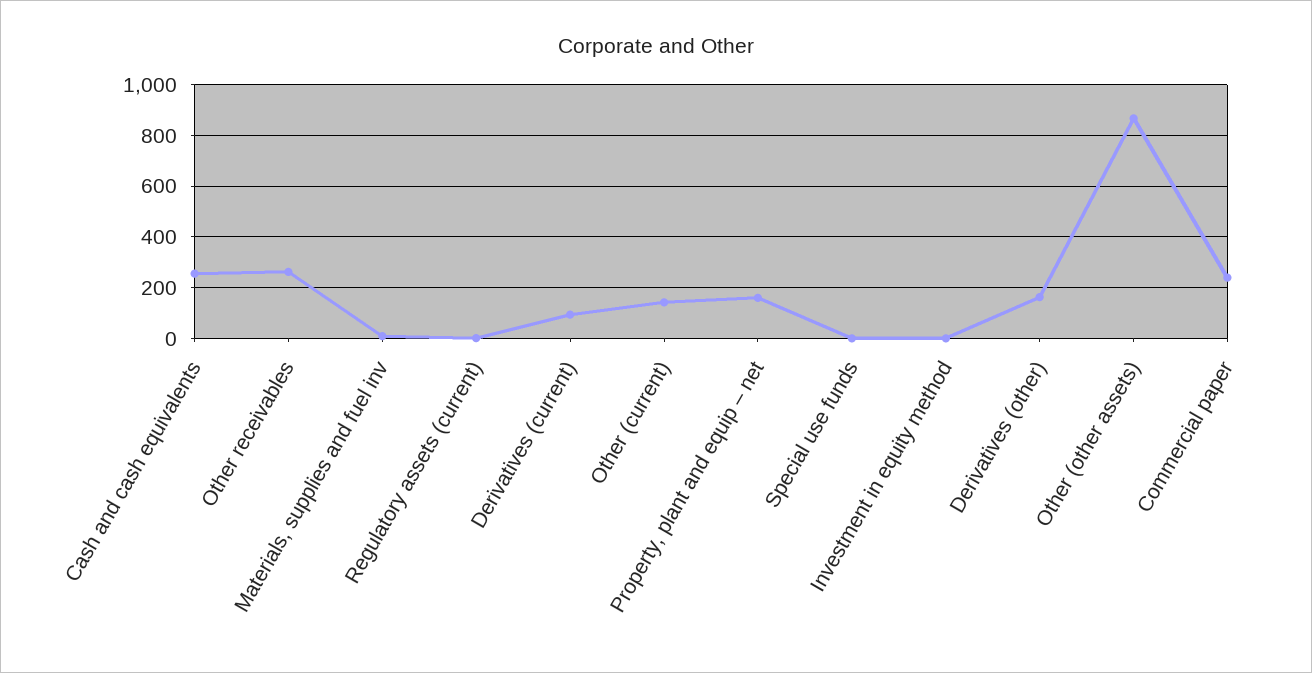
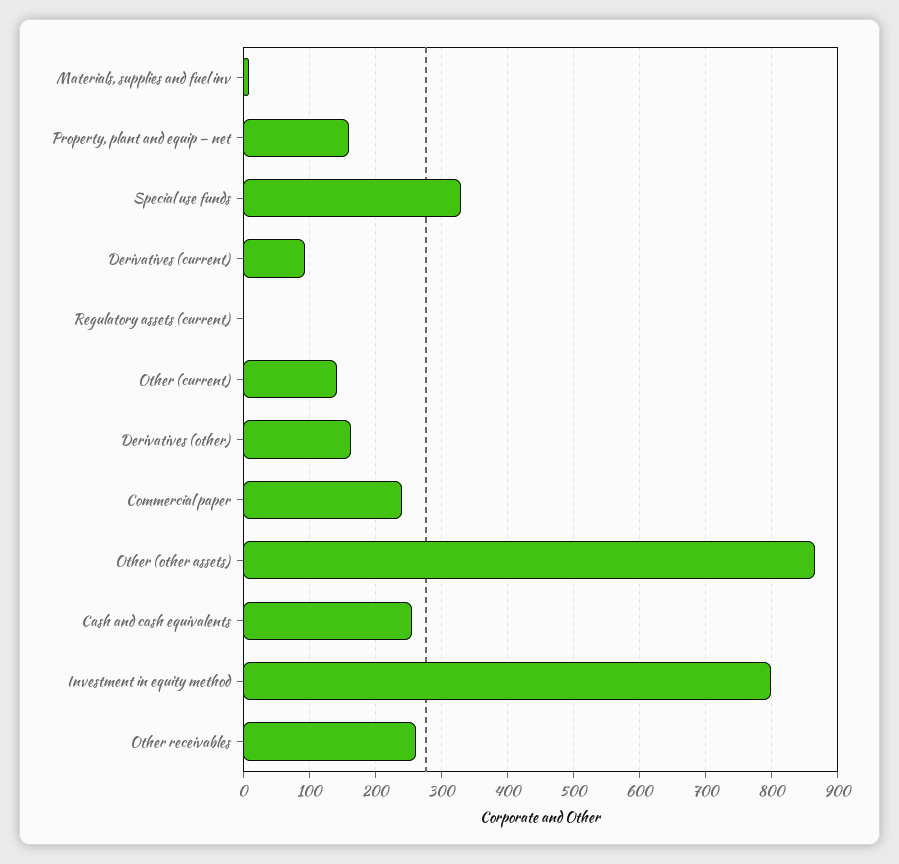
  {
    "Cash and cash equivalents": 260,
    "Other receivables": 260,
    "Materials, supplies and fuel inv": 10,
    "Regulatory assets (current)": 0,
    "Derivatives (current)": 90,
    "Other (current)": 140,
    "Property, plant and equip – net": 160,
-   "Special use funds": 0,
+   "Special use funds": 330,
-   "Investment in equity method": 0,
+   "Investment in equity method": 800,
    "Derivatives (other)": 160,
    "Other (other assets)": 870,
    "Commercial paper": 240
  }

